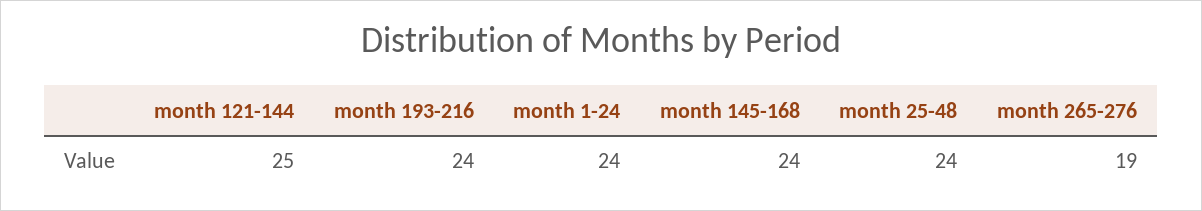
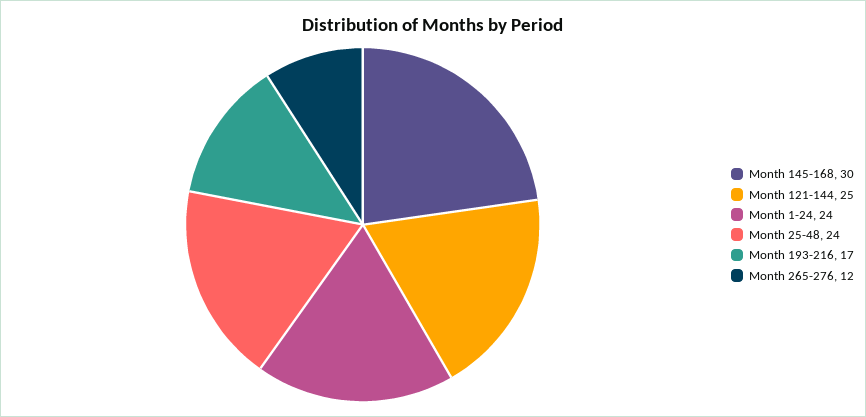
  {
    "month 121-144": 25,
-   "month 193-216": 24,
+   "month 193-216": 17,
    "month 1-24": 24,
-   "month 145-168": 24,
+   "month 145-168": 30,
    "month 25-48": 24,
-   "month 265-276": 19
+   "month 265-276": 12
  }

